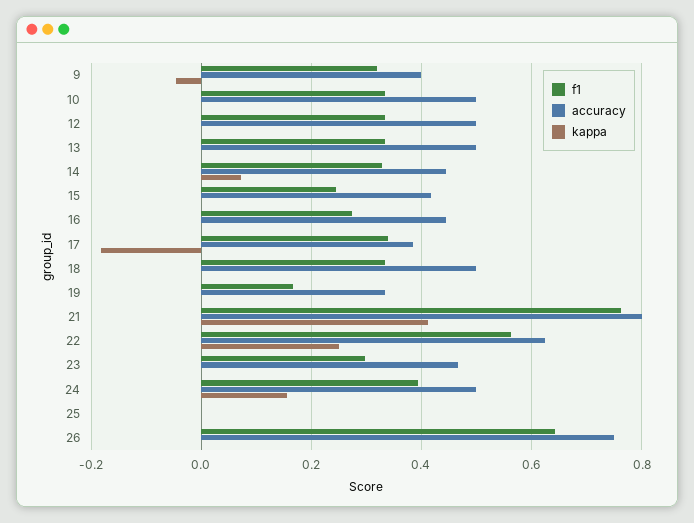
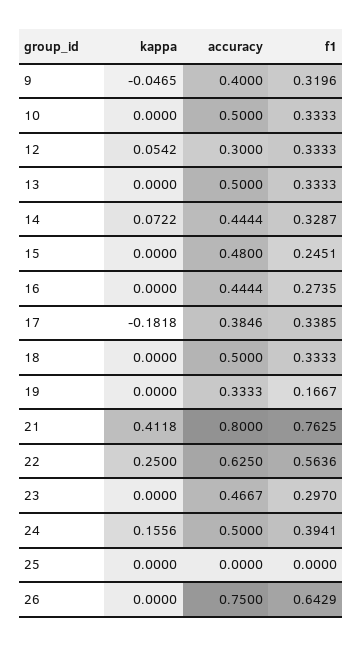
  {
    "f1": {
      "9": 0.3196,
      "10": 0.3333,
      "12": 0.3333,
      "13": 0.3333,
      "14": 0.3287,
      "15": 0.2451,
      "16": 0.2735,
      "17": 0.3385,
      "18": 0.3333,
      "19": 0.1667,
      "21": 0.7625,
      "22": 0.5636,
      "23": 0.297,
      "24": 0.3941,
      "25": 0,
      "26": 0.6429
    },
    "accuracy": {
      "9": 0.4,
      "10": 0.5,
-     "12": 0.5,
+     "12": 0.3,
      "13": 0.5,
      "14": 0.4444,
-     "15": 0.42,
+     "15": 0.48,
      "16": 0.4444,
      "17": 0.3846,
      "18": 0.5,
      "19": 0.3333,
      "21": 0.8,
      "22": 0.625,
      "23": 0.4667,
      "24": 0.5,
      "25": 0,
      "26": 0.75
    },
    "kappa": {
      "9": -0.0465,
      "10": 0,
-     "12": 0,
+     "12": 0.0542,
      "13": 0,
      "14": 0.0722,
      "15": 0,
      "16": 0,
      "17": -0.1818,
      "18": 0,
      "19": 0,
      "21": 0.4118,
      "22": 0.25,
      "23": 0,
      "24": 0.1556,
      "25": 0,
      "26": 0
    }
  }

